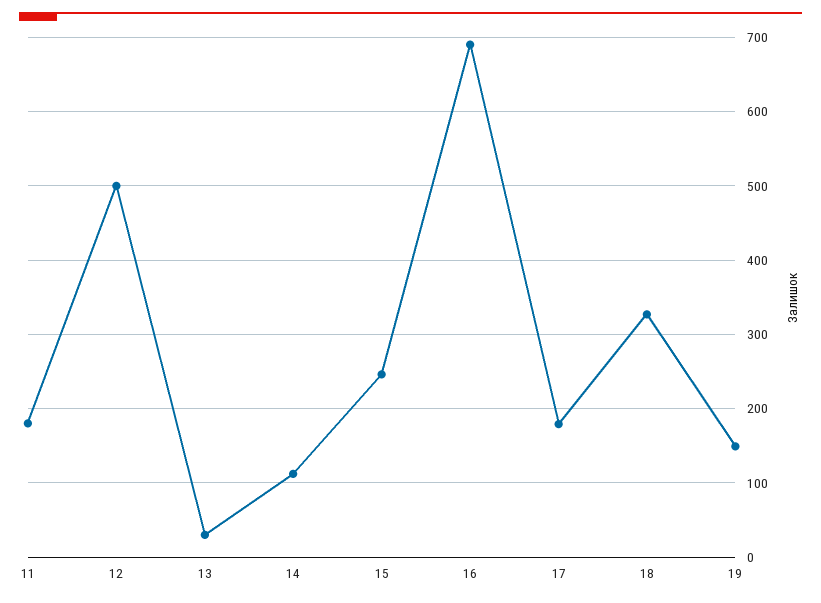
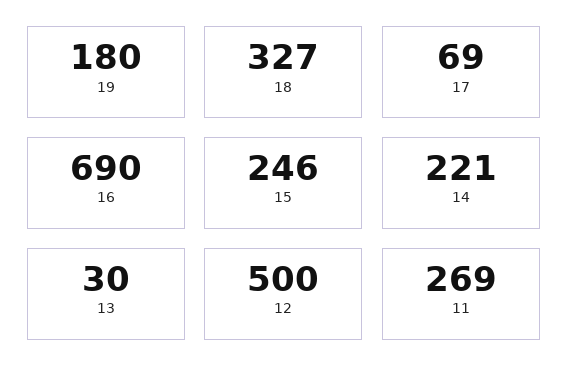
  {
-   "11": 180,
+   "11": 269,
    "12": 500,
    "13": 30,
-   "14": 110,
+   "14": 221,
    "15": 246,
    "16": 690,
-   "17": 180,
+   "17": 69,
    "18": 327,
-   "19": 150
+   "19": 180
  }

